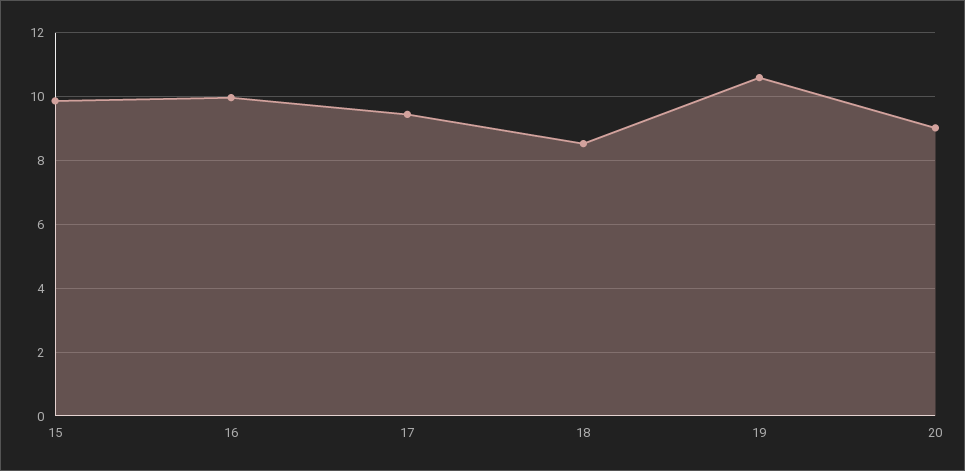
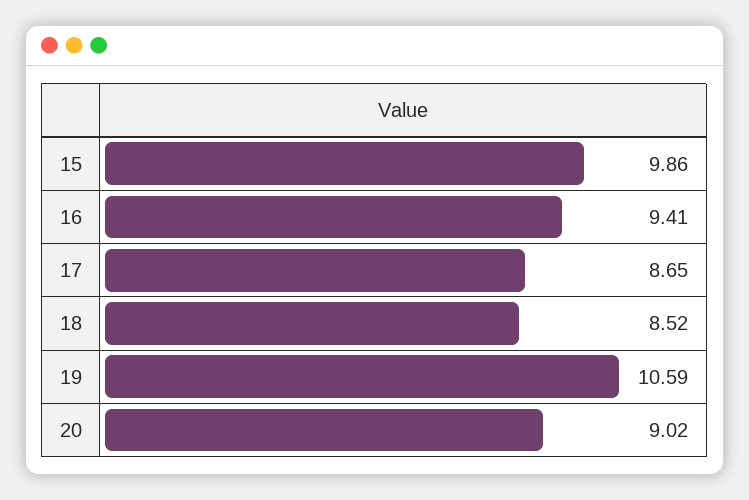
  {
    "15": 9.86,
-   "16": 10,
+   "16": 9.41,
-   "17": 9.4,
+   "17": 8.65,
    "18": 8.52,
    "19": 10.59,
    "20": 9.02
  }

